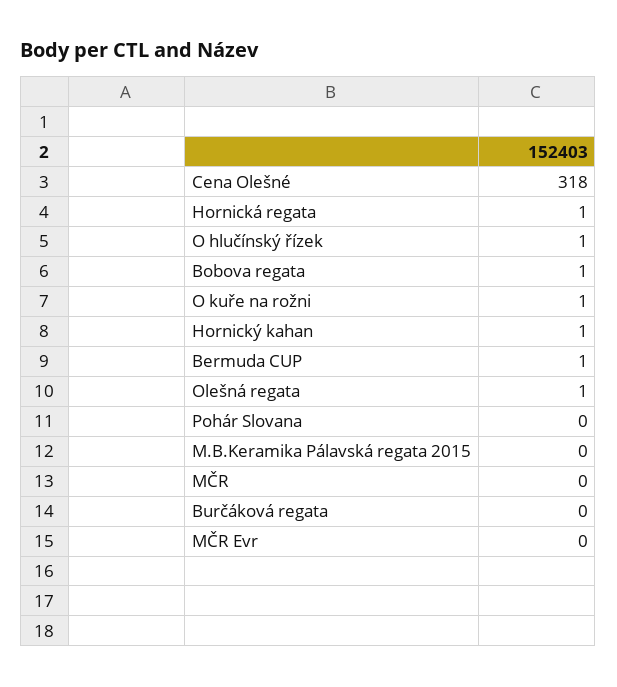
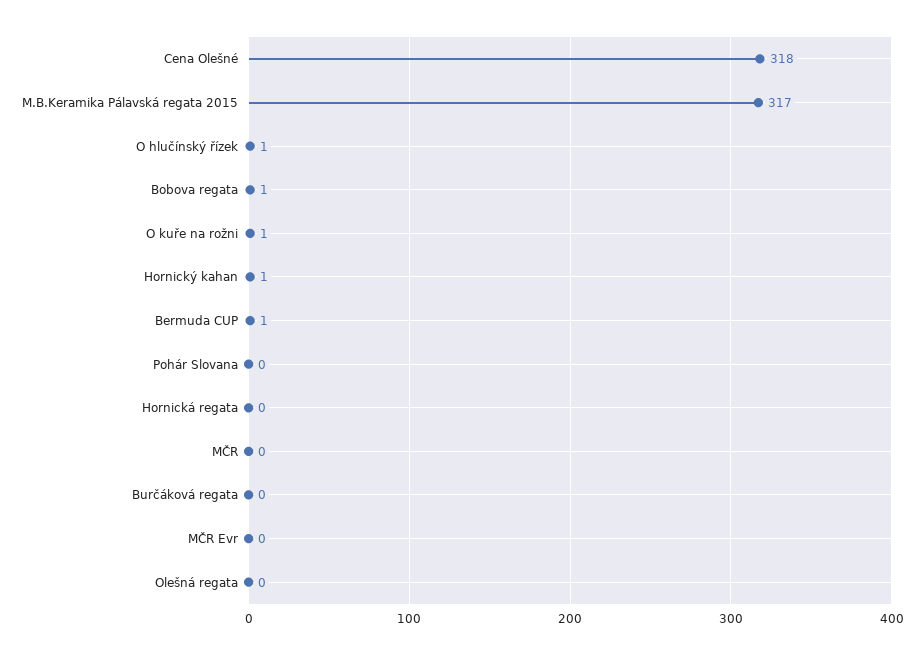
  {
    "Cena Olešné": 318,
-   "Hornická regata": 1,
+   "Hornická regata": 0,
    "O hlučínský řízek": 1,
    "Bobova regata": 1,
    "O kuře na rožni": 1,
    "Hornický kahan": 1,
    "Bermuda CUP": 1,
-   "Olešná regata": 1,
+   "Olešná regata": 0,
    "Pohár Slovana": 0,
-   "M.B.Keramika Pálavská regata 2015": 0,
+   "M.B.Keramika Pálavská regata 2015": 317,
    "MČR": 0,
    "Burčáková regata": 0,
    "MČR Evr": 0
  }

